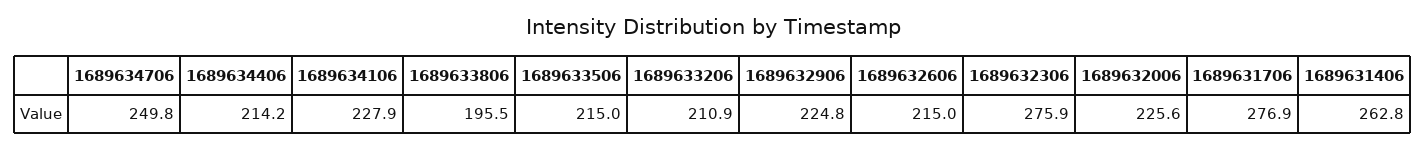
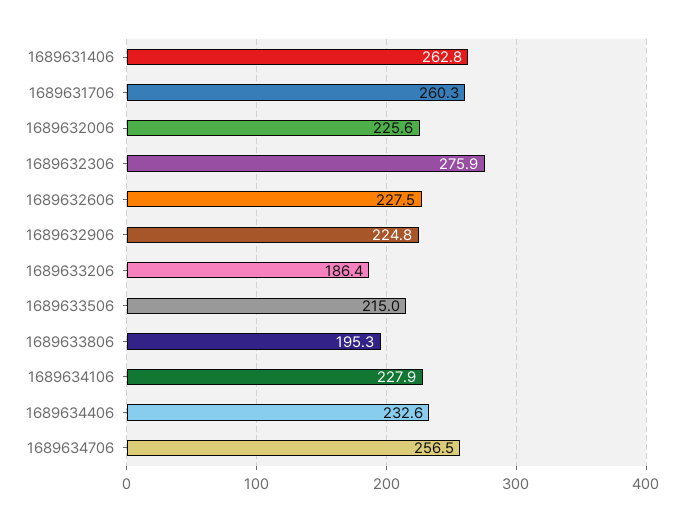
  {
-   "1689634706": 249.8,
+   "1689634706": 256.5,
-   "1689634406": 214.2,
+   "1689634406": 232.6,
    "1689634106": 227.9,
-   "1689633806": 195.5,
+   "1689633806": 195.3,
    "1689633506": 215,
-   "1689633206": 210.9,
+   "1689633206": 186.4,
    "1689632906": 224.8,
-   "1689632606": 215,
+   "1689632606": 227.5,
    "1689632306": 275.9,
    "1689632006": 225.6,
-   "1689631706": 276.9,
+   "1689631706": 260.3,
    "1689631406": 262.8
  }

